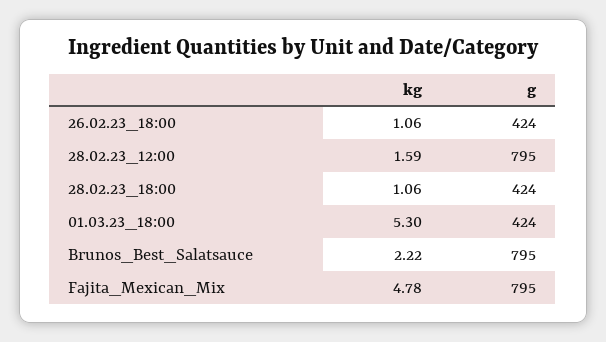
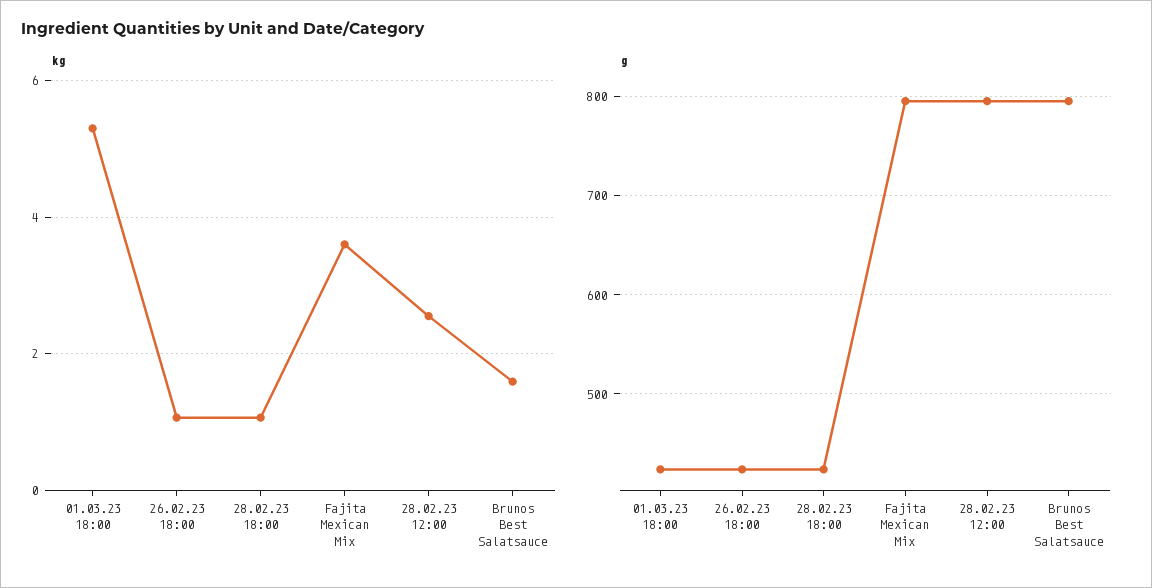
  {
    "kg": {
      "26.02.23_18:00": 1.06,
-     "28.02.23_12:00": 1.59,
+     "28.02.23_12:00": 2.6,
      "28.02.23_18:00": 1.06,
      "01.03.23_18:00": 5.3,
-     "Brunos_Best_Salatsauce": 2.22,
+     "Brunos_Best_Salatsauce": 1.6,
-     "Fajita_Mexican_Mix": 4.78
+     "Fajita_Mexican_Mix": 3.6
    },
    "g": {
      "26.02.23_18:00": 424,
      "28.02.23_12:00": 795,
      "28.02.23_18:00": 424,
      "01.03.23_18:00": 424,
      "Brunos_Best_Salatsauce": 795,
      "Fajita_Mexican_Mix": 795
    }
  }

